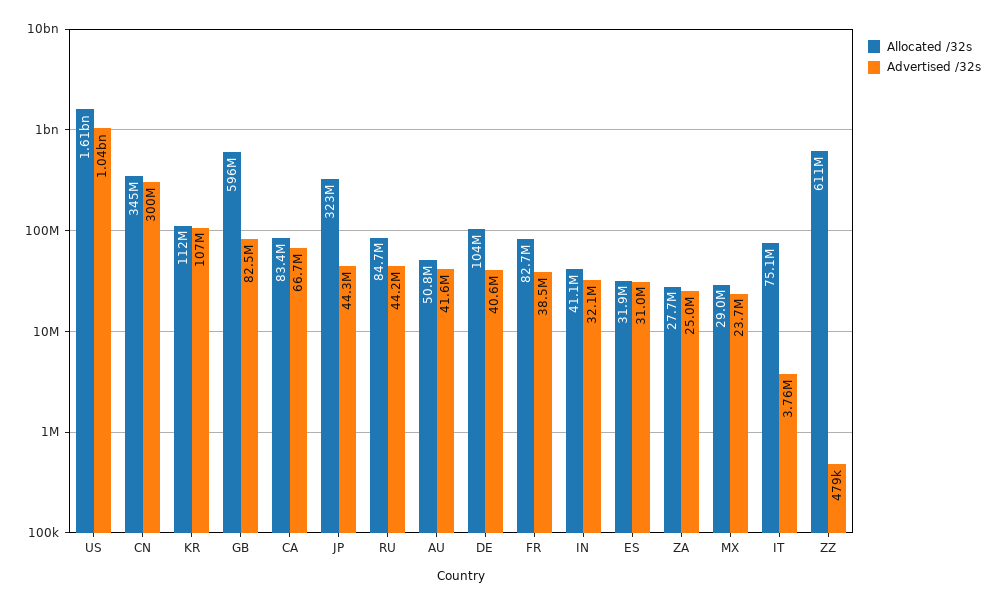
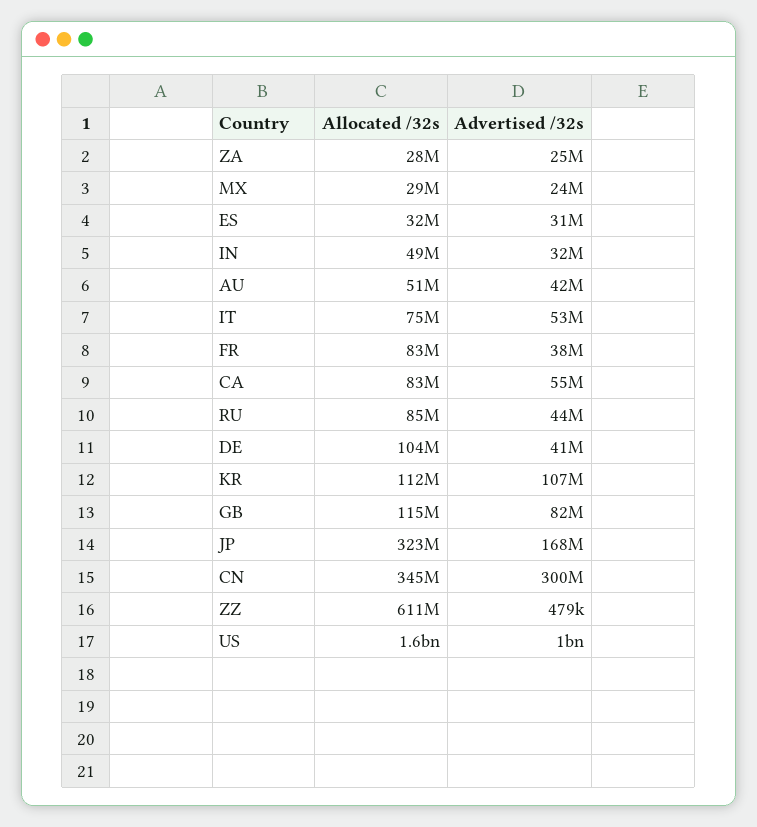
  {
    "Allocated /32s": {
      "US": 1610000000,
      "CN": 345000000,
      "KR": 112000000,
-     "GB": 596000000,
+     "GB": 115000000,
      "CA": 83400000,
      "JP": 323000000,
      "RU": 84700000,
      "AU": 50800000,
      "DE": 104000000,
      "FR": 82700000,
-     "IN": 41100000,
+     "IN": 49000000,
      "ES": 31900000,
      "ZA": 27700000,
      "MX": 29000000,
      "IT": 75100000,
      "ZZ": 611000000
    },
    "Advertised /32s": {
      "US": 1040000000,
      "CN": 300000000,
      "KR": 107000000,
      "GB": 82500000,
-     "CA": 66700000,
+     "CA": 55000000,
-     "JP": 44300000,
+     "JP": 168000000,
      "RU": 44200000,
      "AU": 41600000,
      "DE": 40600000,
      "FR": 38500000,
      "IN": 32100000,
      "ES": 31000000,
      "ZA": 25000000,
      "MX": 23700000,
-     "IT": 3760000,
+     "IT": 53000000,
      "ZZ": 479000
    }
  }

